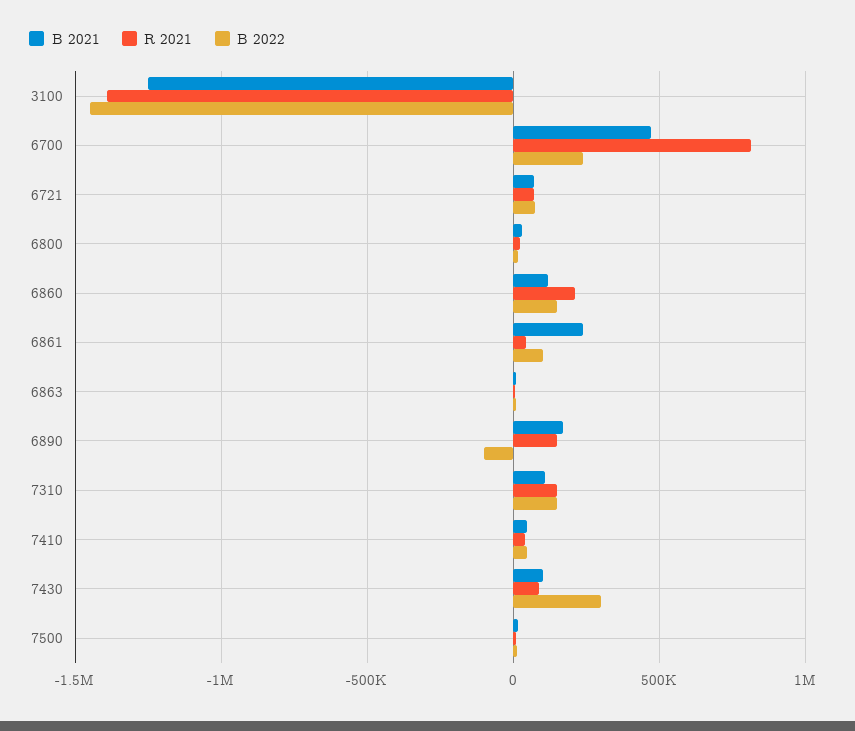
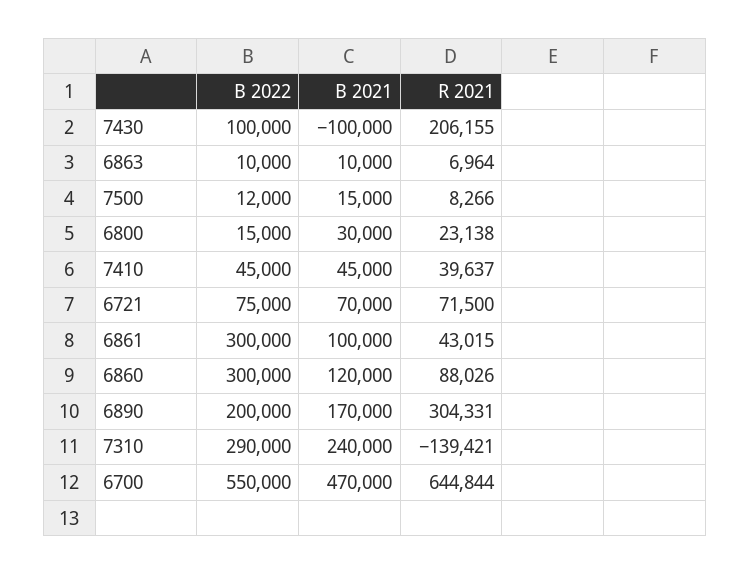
  {
    "B 2021": {
-     "3100": -1250000,
      "6700": 470000,
      "6721": 70000,
      "6800": 30000,
      "6860": 120000,
-     "6861": 250000,
+     "6861": 100000,
      "6863": 10000,
      "6890": 170000,
-     "7310": 100000,
+     "7310": 240000,
      "7410": 45000,
-     "7430": 100000,
+     "7430": -100000,
      "7500": 15000
    },
    "R 2021": {
-     "3100": -1400000,
-     "6700": 800000,
+     "6700": 644844,
      "6721": 71500,
      "6800": 23138,
-     "6860": 200000,
+     "6860": 88026,
      "6861": 43015,
      "6863": 6964,
-     "6890": 150000,
+     "6890": 304331,
-     "7310": 150000,
+     "7310": -139421,
      "7410": 39637,
-     "7430": 100000,
+     "7430": 206155,
      "7500": 8266
    },
    "B 2022": {
-     "3100": -1450000,
-     "6700": 250000,
+     "6700": 550000,
      "6721": 75000,
      "6800": 15000,
-     "6860": 150000,
+     "6860": 300000,
-     "6861": 100000,
+     "6861": 300000,
      "6863": 10000,
-     "6890": -100000,
+     "6890": 200000,
-     "7310": 150000,
+     "7310": 290000,
      "7410": 45000,
-     "7430": 300000,
+     "7430": 100000,
      "7500": 12000
    }
  }

